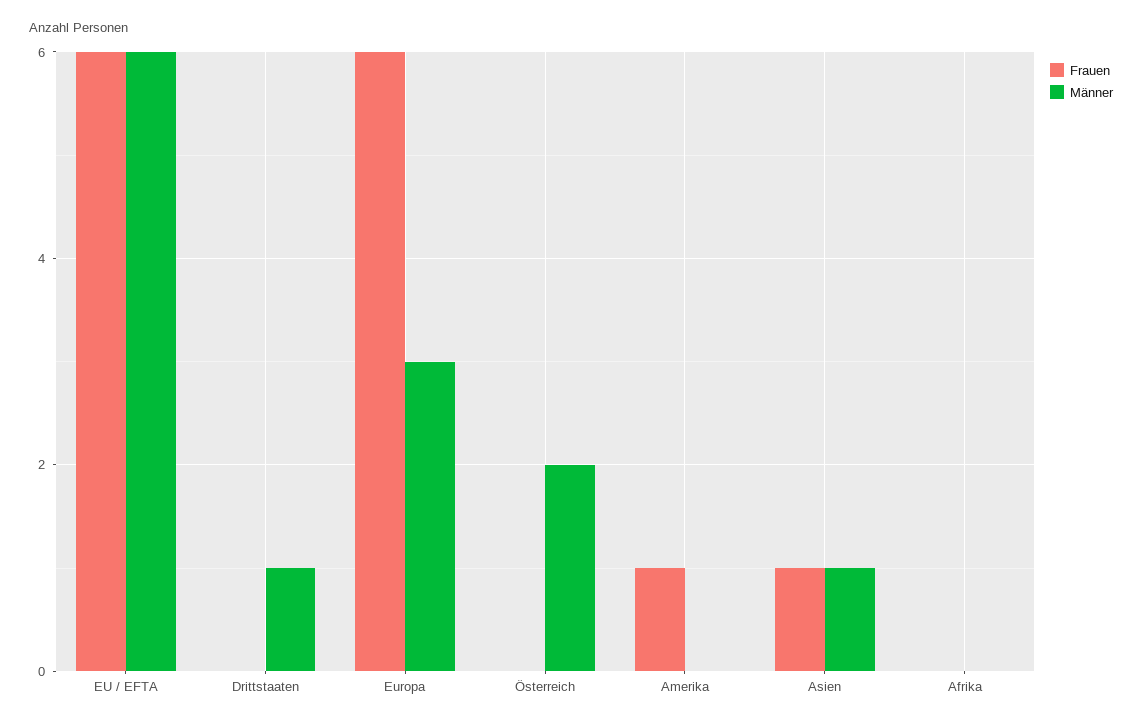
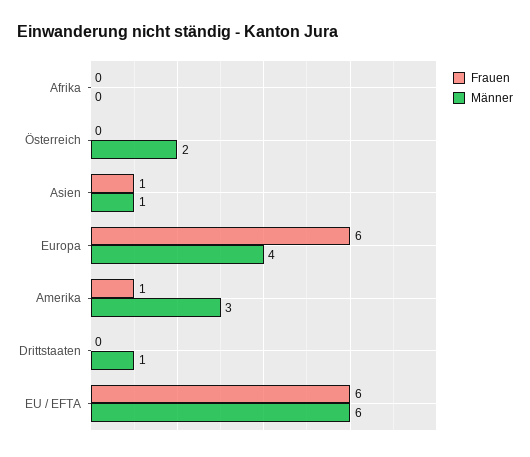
  {
    "Frauen": {
      "EU / EFTA": 6,
      "Drittstaaten": 0,
      "Europa": 6,
      "Österreich": 0,
      "Amerika": 1,
      "Asien": 1,
      "Afrika": 0
    },
    "Männer": {
      "EU / EFTA": 6,
      "Drittstaaten": 1,
-     "Europa": 3,
+     "Europa": 4,
      "Österreich": 2,
-     "Amerika": 0,
+     "Amerika": 3,
      "Asien": 1,
      "Afrika": 0
    }
  }

